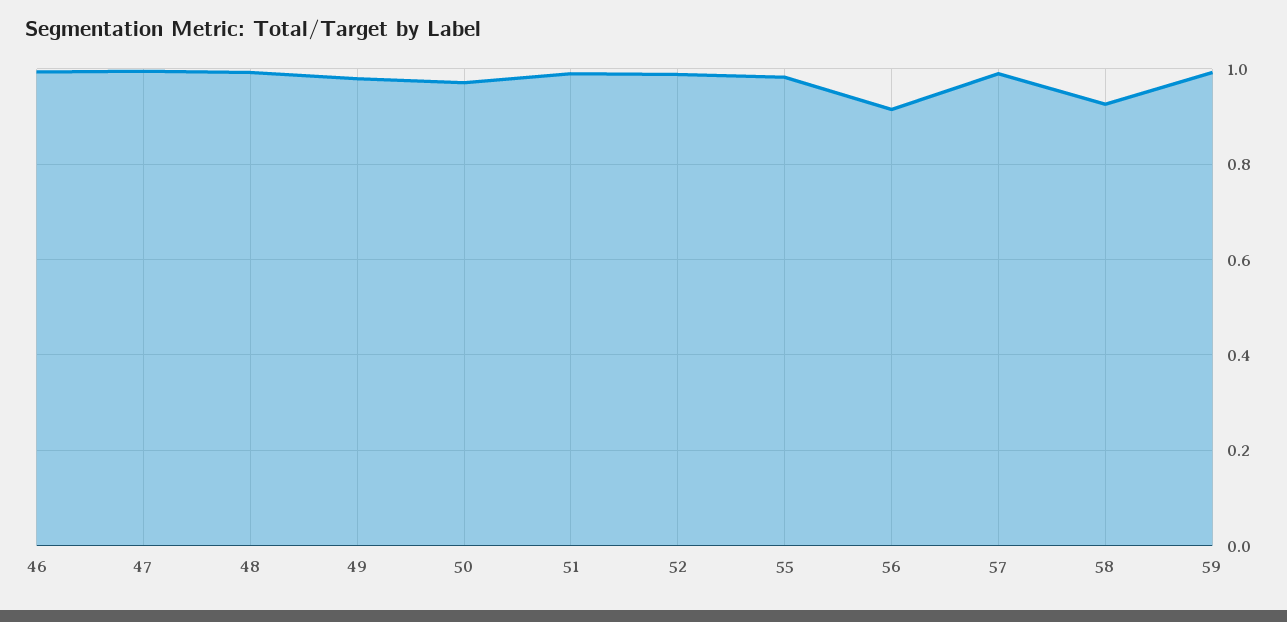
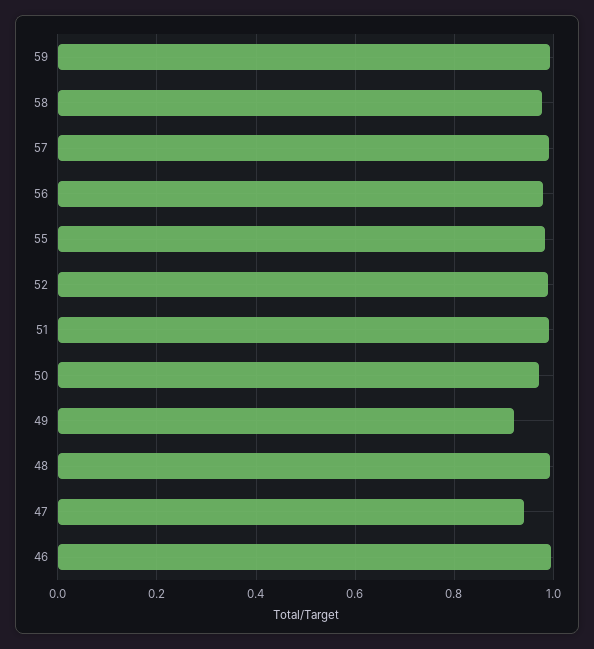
  {
    "46": 1,
-   "47": 1,
+   "47": 0.94,
    "48": 1,
-   "49": 0.98,
+   "49": 0.92,
    "50": 0.98,
    "51": 0.98,
    "52": 0.98,
    "55": 0.98,
-   "56": 0.92,
+   "56": 0.98,
    "57": 0.98,
-   "58": 0.92,
+   "58": 0.98,
    "59": 1
  }

